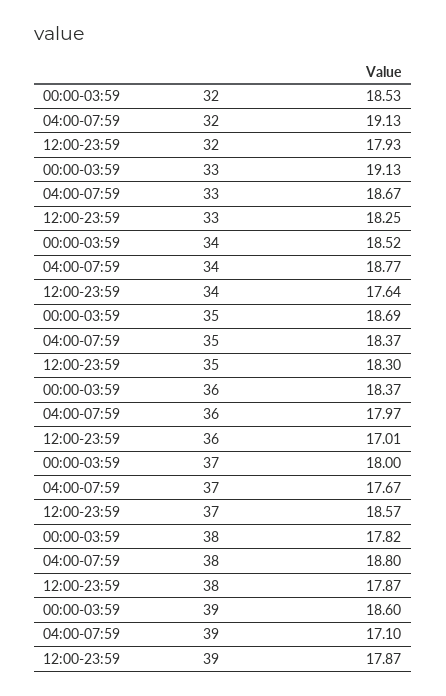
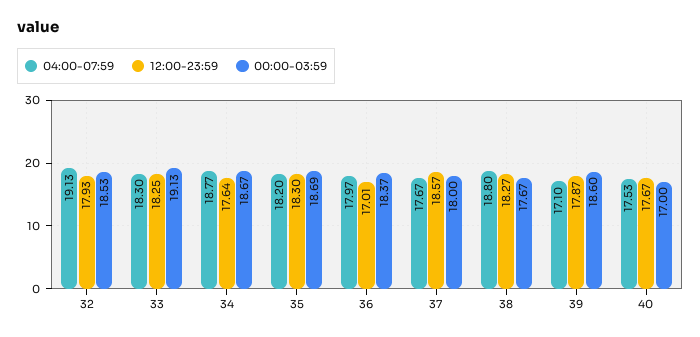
  {
    "00:00-03:59": {
      "32": 18.53,
      "33": 19.13,
-     "34": 18.52,
+     "34": 18.67,
      "35": 18.69,
      "36": 18.37,
      "37": 18,
-     "38": 17.82,
+     "38": 17.67,
-     "39": 18.6
+     "39": 18.6,
+     "40": 17
    },
    "04:00-07:59": {
      "32": 19.13,
-     "33": 18.67,
+     "33": 18.3,
      "34": 18.77,
-     "35": 18.37,
+     "35": 18.2,
      "36": 17.97,
      "37": 17.67,
      "38": 18.8,
-     "39": 17.1
+     "39": 17.1,
+     "40": 17.53
    },
    "12:00-23:59": {
      "32": 17.93,
      "33": 18.25,
      "34": 17.64,
      "35": 18.3,
      "36": 17.01,
      "37": 18.57,
-     "38": 17.87,
+     "38": 18.27,
-     "39": 17.87
+     "39": 17.87,
+     "40": 17.67
    }
  }

